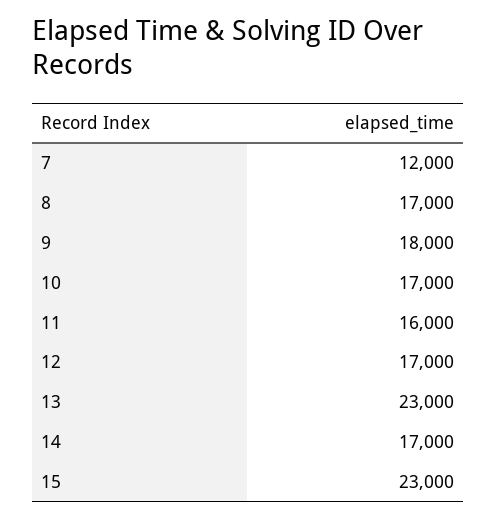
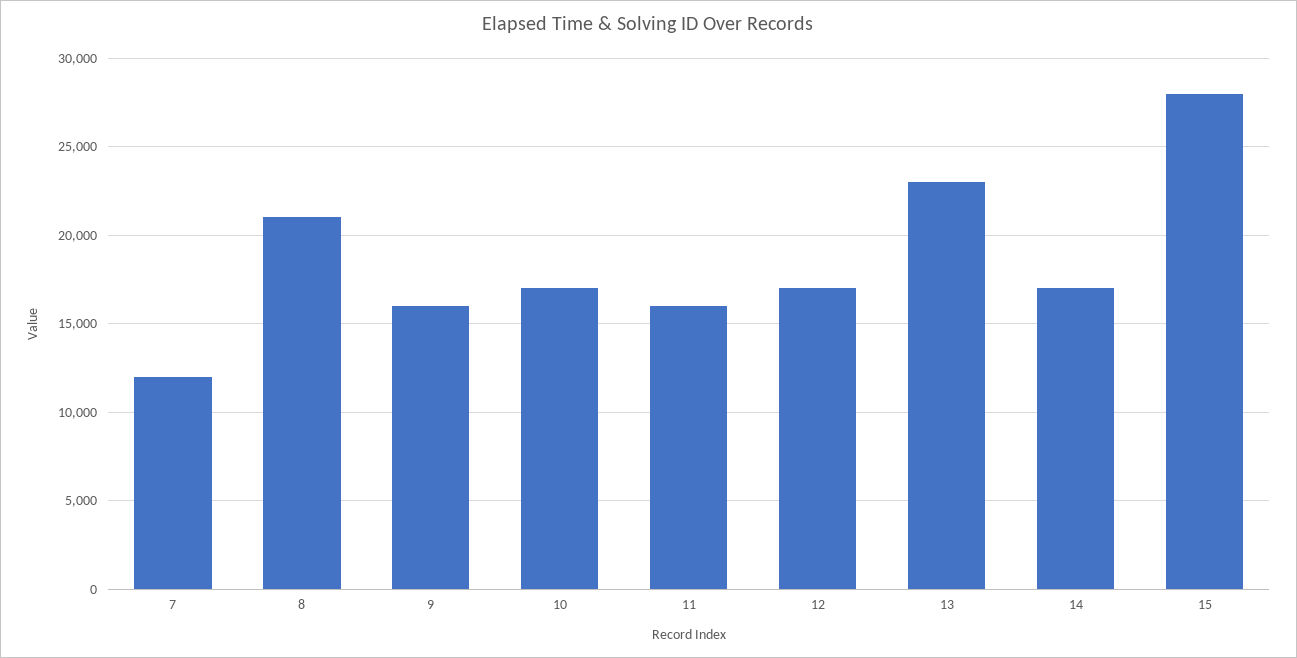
  {
    "7": 12000,
-   "8": 17000,
+   "8": 21000,
-   "9": 18000,
+   "9": 16000,
    "10": 17000,
    "11": 16000,
    "12": 17000,
    "13": 23000,
    "14": 17000,
-   "15": 23000
+   "15": 28000
  }

